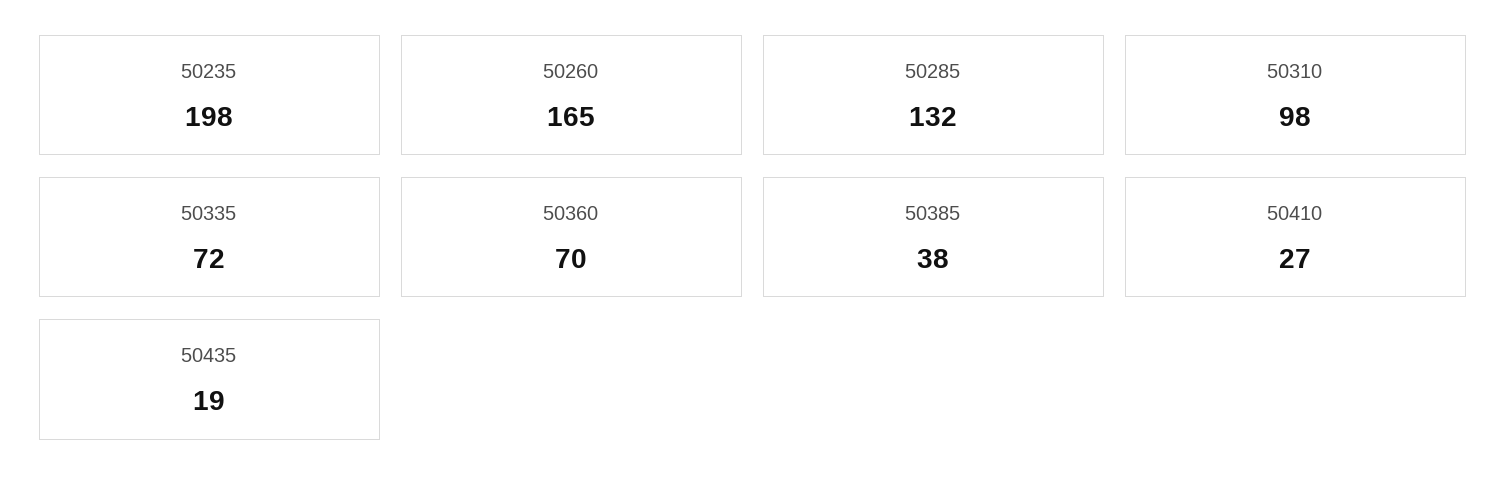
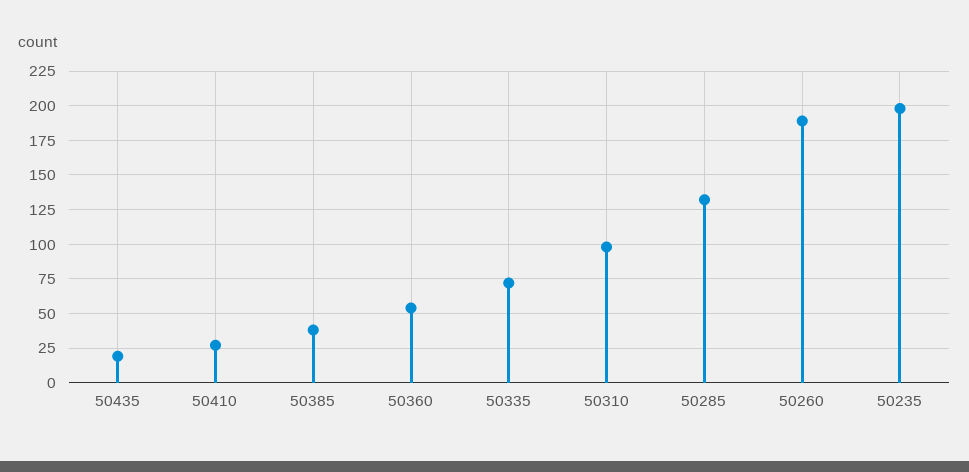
  {
    "50235": 198,
-   "50260": 165,
+   "50260": 190,
    "50285": 132,
    "50310": 98,
    "50335": 72,
-   "50360": 70,
+   "50360": 55,
    "50385": 38,
    "50410": 27,
    "50435": 19
  }

